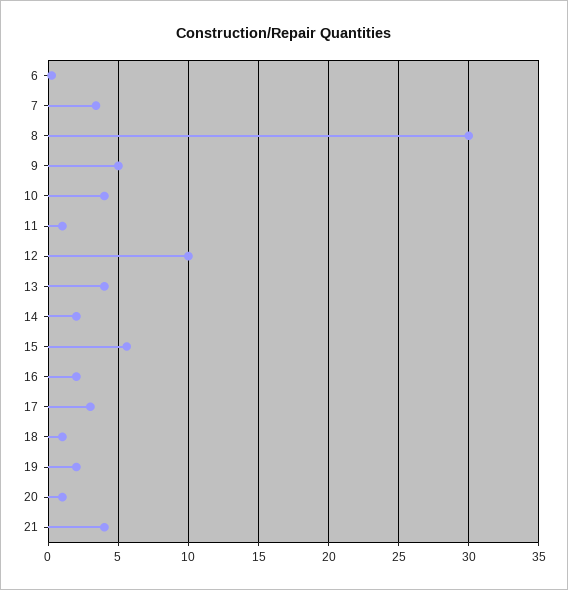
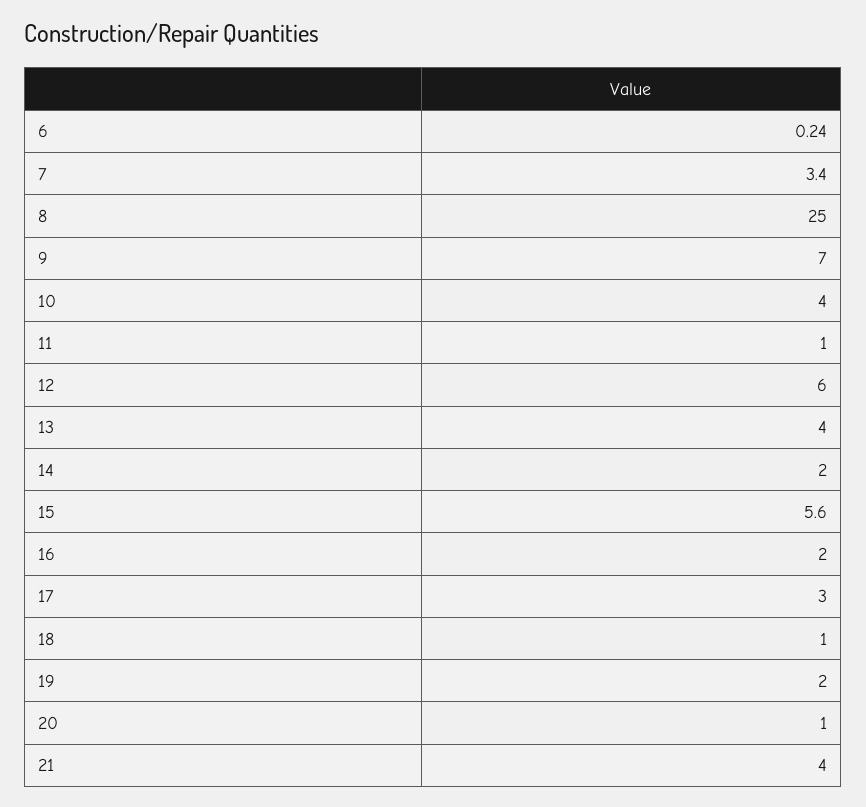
  {
    "6": 0.24,
    "7": 3.4,
-   "8": 30,
+   "8": 25,
-   "9": 5,
+   "9": 7,
    "10": 4,
    "11": 1,
-   "12": 10,
+   "12": 6,
    "13": 4,
    "14": 2,
    "15": 5.6,
    "16": 2,
    "17": 3,
    "18": 1,
    "19": 2,
    "20": 1,
    "21": 4
  }

